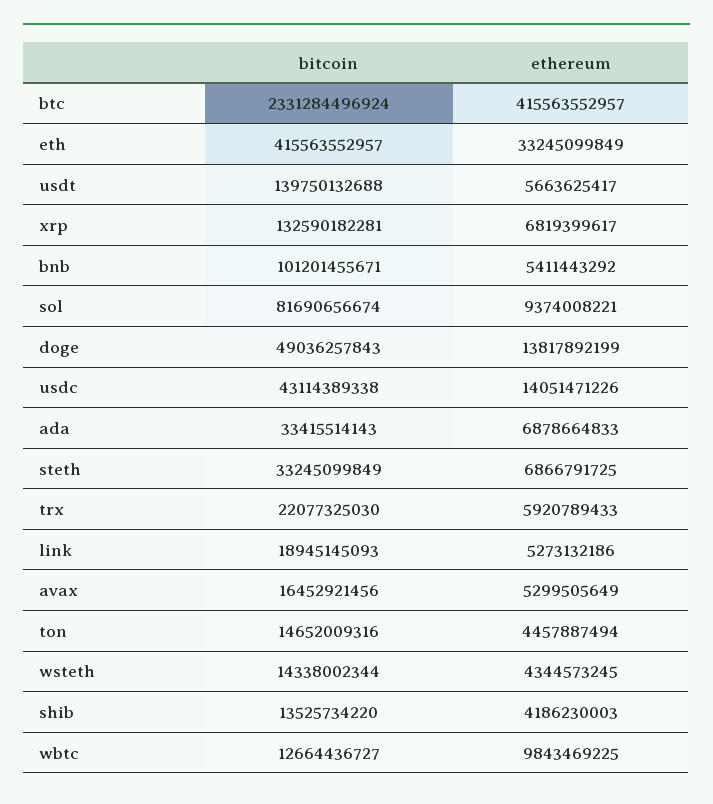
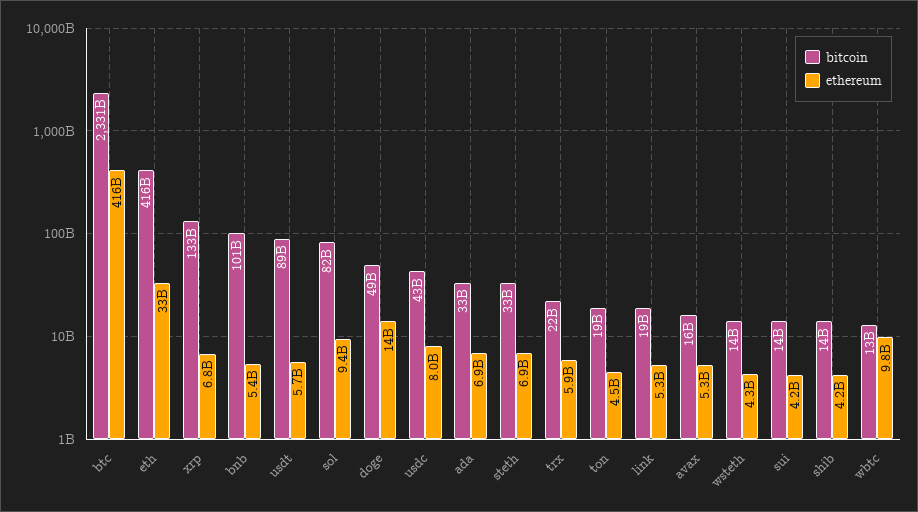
  {
    "bitcoin": {
      "btc": 2331284496924,
      "eth": 415563552957,
-     "usdt": 139750132688,
+     "usdt": 89000000000,
      "xrp": 132590182281,
      "bnb": 101201455671,
      "sol": 81690656674,
      "doge": 49036257843,
      "usdc": 43114389338,
      "ada": 33415514143,
      "steth": 33245099849,
      "trx": 22077325030,
      "link": 18945145093,
      "avax": 16452921456,
-     "ton": 14652009316,
+     "ton": 19000000000,
      "wsteth": 14338002344,
      "shib": 13525734220,
-     "wbtc": 12664436727
+     "wbtc": 12664436727,
+     "sui": 14000000000
    },
    "ethereum": {
      "btc": 415563552957,
      "eth": 33245099849,
      "usdt": 5663625417,
      "xrp": 6819399617,
      "bnb": 5411443292,
      "sol": 9374008221,
      "doge": 13817892199,
-     "usdc": 14051471226,
+     "usdc": 8000000000,
      "ada": 6878664833,
      "steth": 6866791725,
      "trx": 5920789433,
      "link": 5273132186,
      "avax": 5299505649,
      "ton": 4457887494,
      "wsteth": 4344573245,
      "shib": 4186230003,
-     "wbtc": 9843469225
+     "wbtc": 9843469225,
+     "sui": 4200000000
    }
  }

